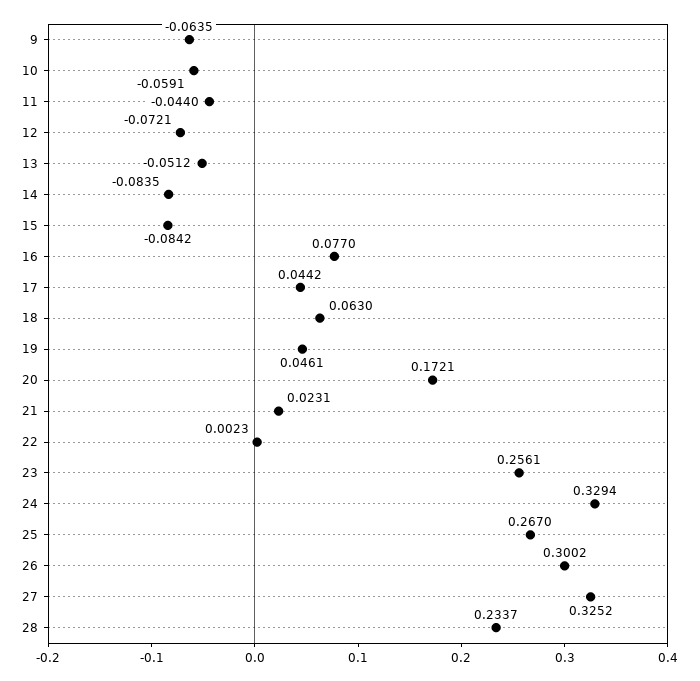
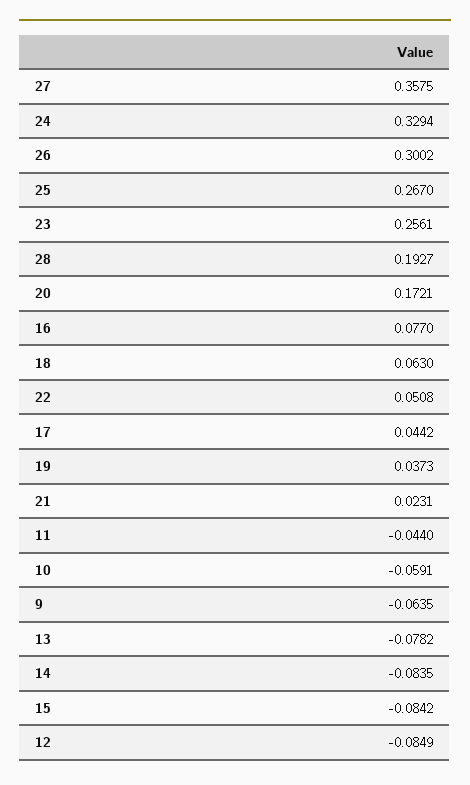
  {
    "9": -0.0635,
    "10": -0.0591,
    "11": -0.044,
-   "12": -0.0721,
+   "12": -0.0849,
-   "13": -0.0512,
+   "13": -0.0782,
    "14": -0.0835,
    "15": -0.0842,
    "16": 0.077,
    "17": 0.0442,
    "18": 0.063,
-   "19": 0.0461,
+   "19": 0.0373,
    "20": 0.1721,
    "21": 0.0231,
-   "22": 0.0023,
+   "22": 0.0508,
    "23": 0.2561,
    "24": 0.3294,
    "25": 0.267,
    "26": 0.3002,
-   "27": 0.3252,
+   "27": 0.3575,
-   "28": 0.2337
+   "28": 0.1927
  }

